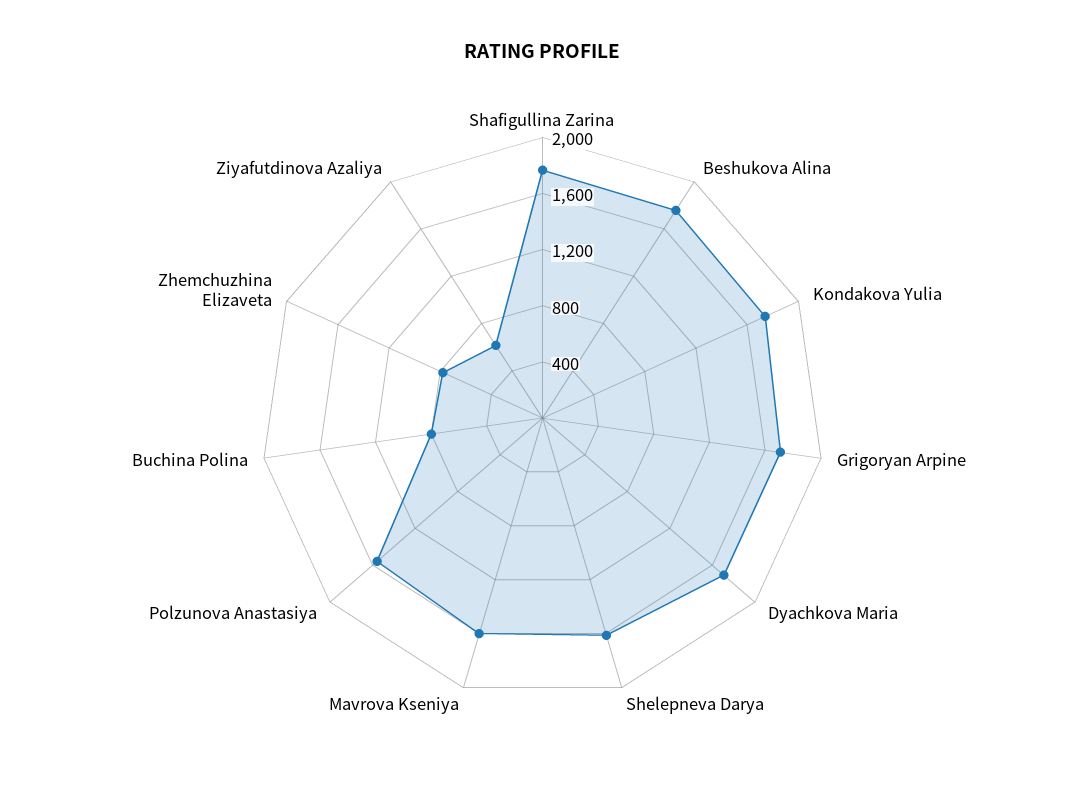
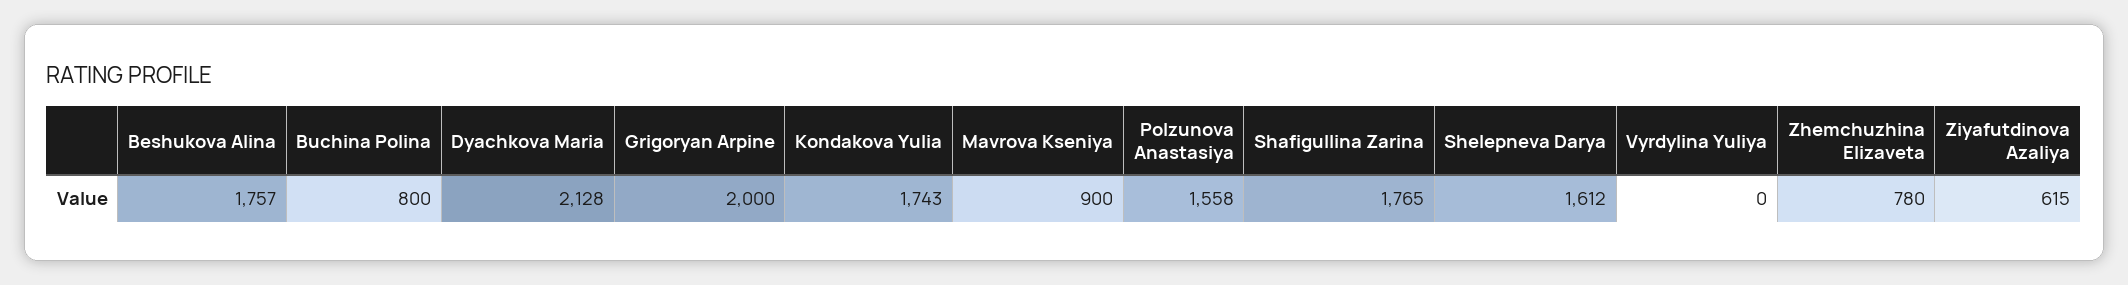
  {
    "Shafigullina Zarina": 1765,
    "Beshukova Alina": 1757,
    "Kondakova Yulia": 1743,
-   "Grigoryan Arpine": 1700,
+   "Grigoryan Arpine": 2000,
-   "Dyachkova Maria": 1700,
+   "Dyachkova Maria": 2128,
    "Shelepneva Darya": 1612,
-   "Mavrova Kseniya": 1600,
+   "Mavrova Kseniya": 900,
    "Polzunova Anastasiya": 1558,
    "Buchina Polina": 800,
    "Zhemchuzhina Elizaveta": 780,
-   "Ziyafutdinova Azaliya": 615
+   "Ziyafutdinova Azaliya": 615,
+   "Vyrdylina Yuliya": 0
  }

